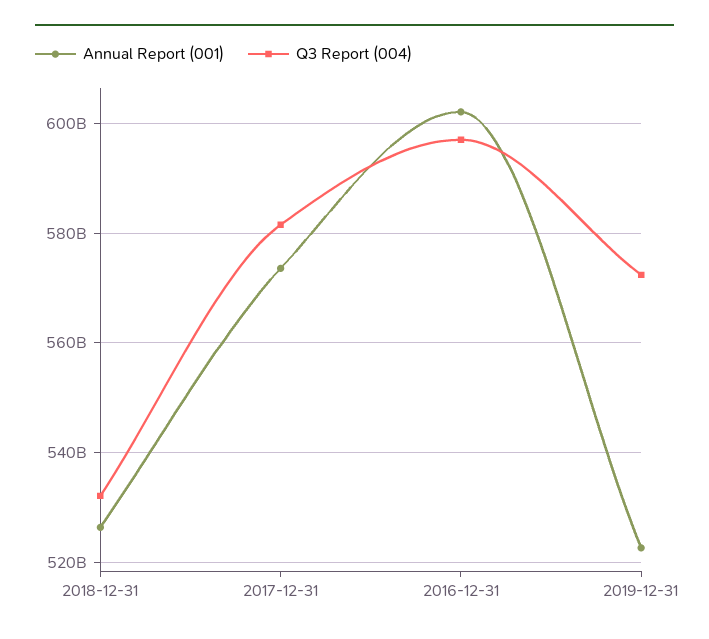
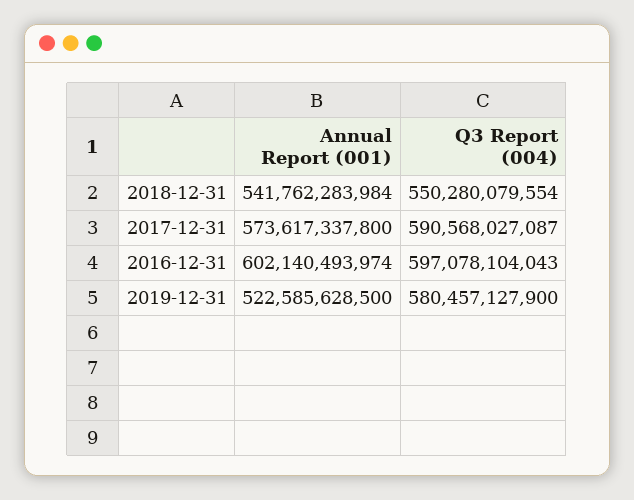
  {
    "Annual Report (001)": {
-     "2018-12-31": 526000000000,
+     "2018-12-31": 541762283984,
      "2017-12-31": 573617337800,
      "2016-12-31": 602140493974,
      "2019-12-31": 522585628500
    },
    "Q3 Report (004)": {
-     "2018-12-31": 532000000000,
+     "2018-12-31": 550280079554,
-     "2017-12-31": 582000000000,
+     "2017-12-31": 590568027087,
      "2016-12-31": 597078104043,
-     "2019-12-31": 572000000000
+     "2019-12-31": 580457127900
    }
  }

